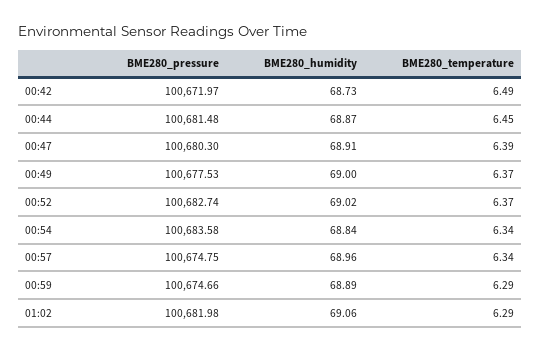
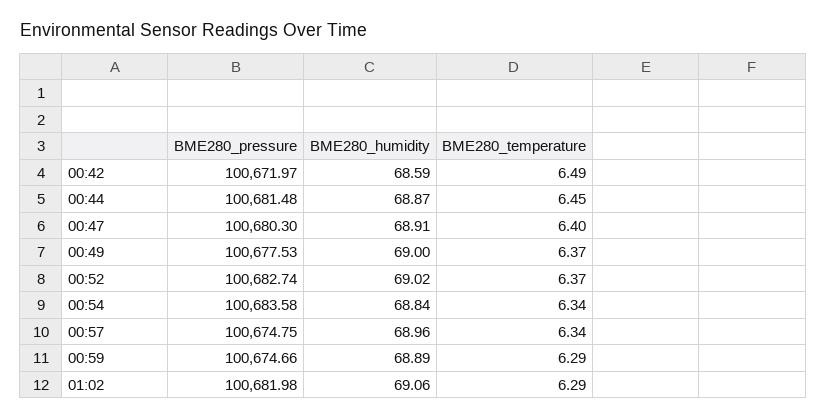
  {
    "BME280_pressure": {
      "00:42": 100671.97,
      "00:44": 100681.48,
      "00:47": 100680.3,
      "00:49": 100677.53,
      "00:52": 100682.74,
      "00:54": 100683.58,
      "00:57": 100674.75,
      "00:59": 100674.66,
      "01:02": 100681.98
    },
    "BME280_humidity": {
-     "00:42": 68.73,
+     "00:42": 68.59,
      "00:44": 68.87,
      "00:47": 68.91,
      "00:49": 69,
      "00:52": 69.02,
      "00:54": 68.84,
      "00:57": 68.96,
      "00:59": 68.89,
      "01:02": 69.06
    },
    "BME280_temperature": {
      "00:42": 6.49,
      "00:44": 6.45,
-     "00:47": 6.39,
+     "00:47": 6.4,
      "00:49": 6.37,
      "00:52": 6.37,
      "00:54": 6.34,
      "00:57": 6.34,
      "00:59": 6.29,
      "01:02": 6.29
    }
  }

